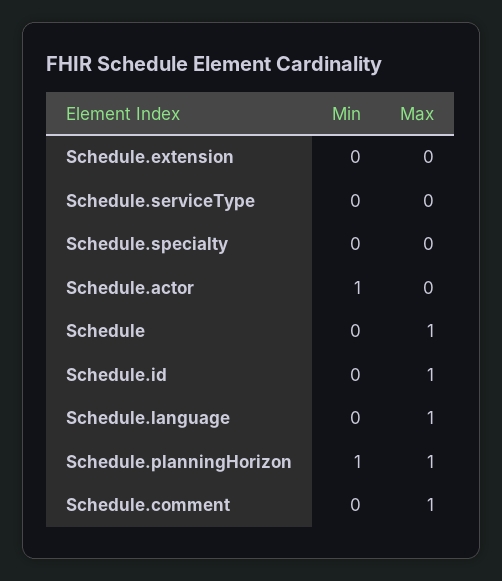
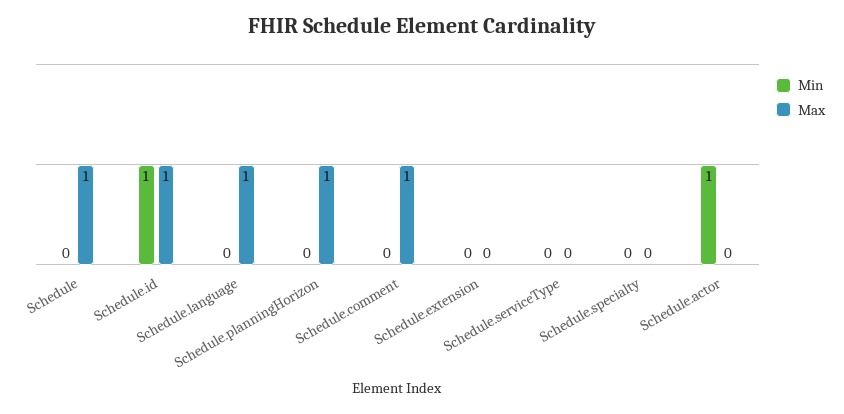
  {
    "Min": {
      "Schedule.extension": 0,
      "Schedule.serviceType": 0,
      "Schedule.specialty": 0,
      "Schedule.actor": 1,
      "Schedule": 0,
-     "Schedule.id": 0,
+     "Schedule.id": 1,
      "Schedule.language": 0,
-     "Schedule.planningHorizon": 1,
+     "Schedule.planningHorizon": 0,
      "Schedule.comment": 0
    },
    "Max": {
      "Schedule.extension": 0,
      "Schedule.serviceType": 0,
      "Schedule.specialty": 0,
      "Schedule.actor": 0,
      "Schedule": 1,
      "Schedule.id": 1,
      "Schedule.language": 1,
      "Schedule.planningHorizon": 1,
      "Schedule.comment": 1
    }
  }

